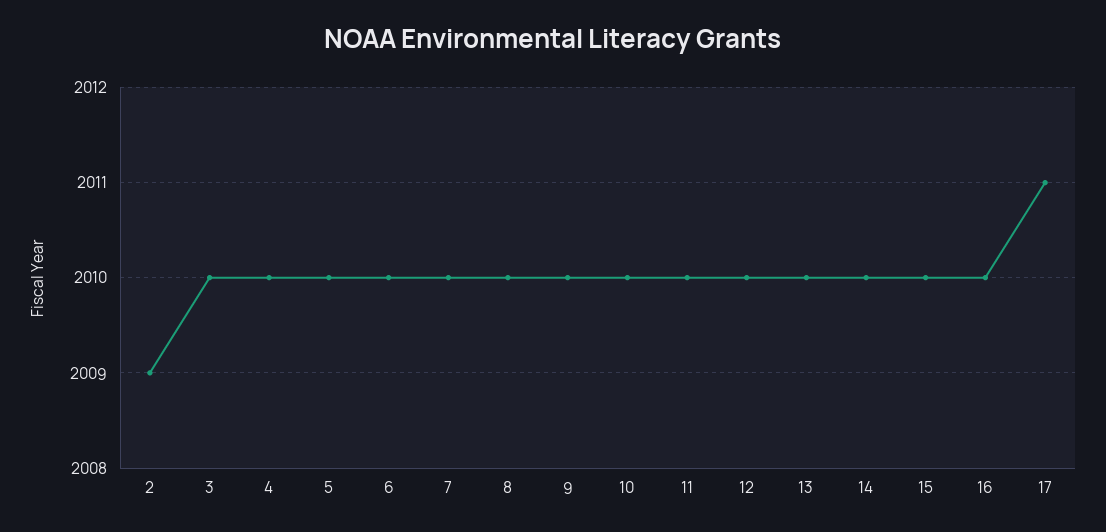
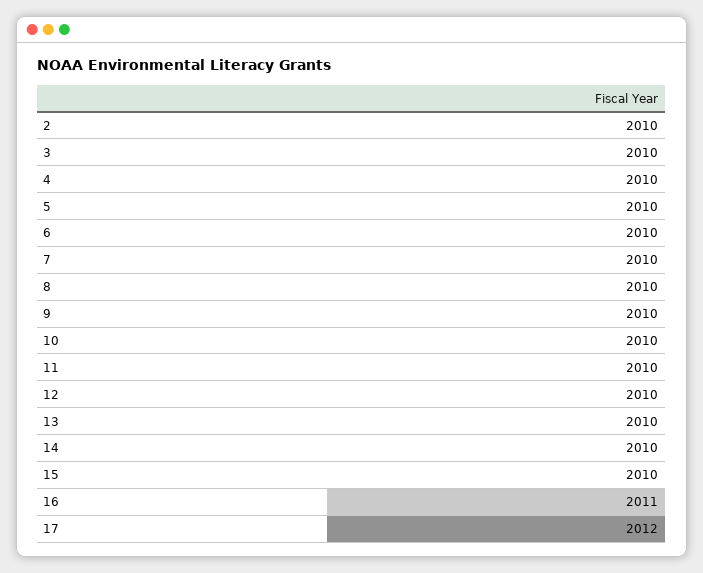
  {
-   "2": 2009,
+   "2": 2010,
    "3": 2010,
    "4": 2010,
    "5": 2010,
    "6": 2010,
    "7": 2010,
    "8": 2010,
    "9": 2010,
    "10": 2010,
    "11": 2010,
    "12": 2010,
    "13": 2010,
    "14": 2010,
    "15": 2010,
-   "16": 2010,
+   "16": 2011,
-   "17": 2011
+   "17": 2012
  }

